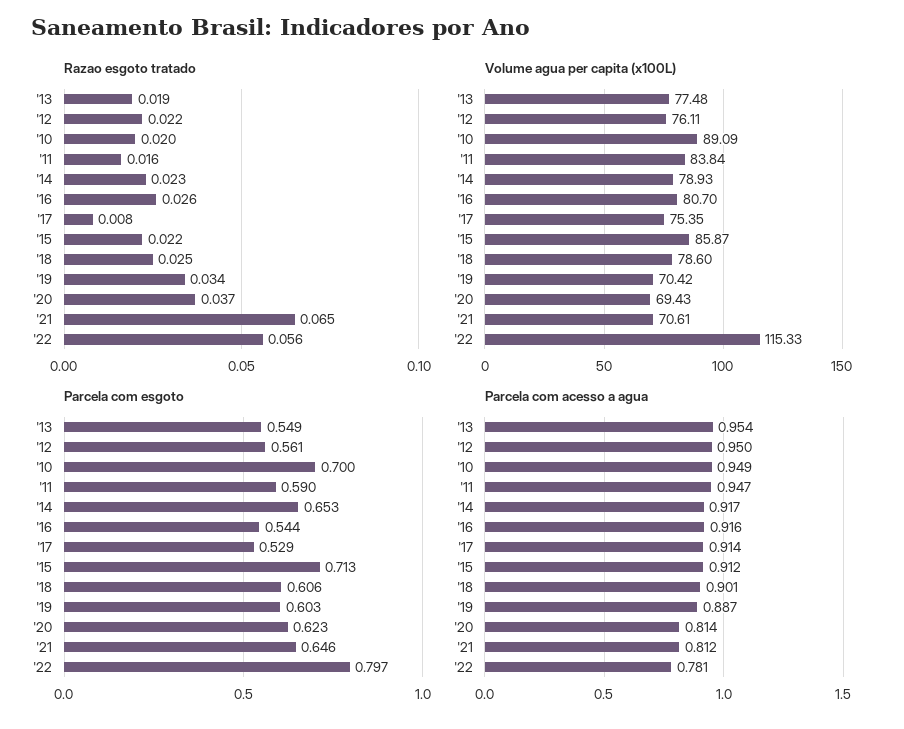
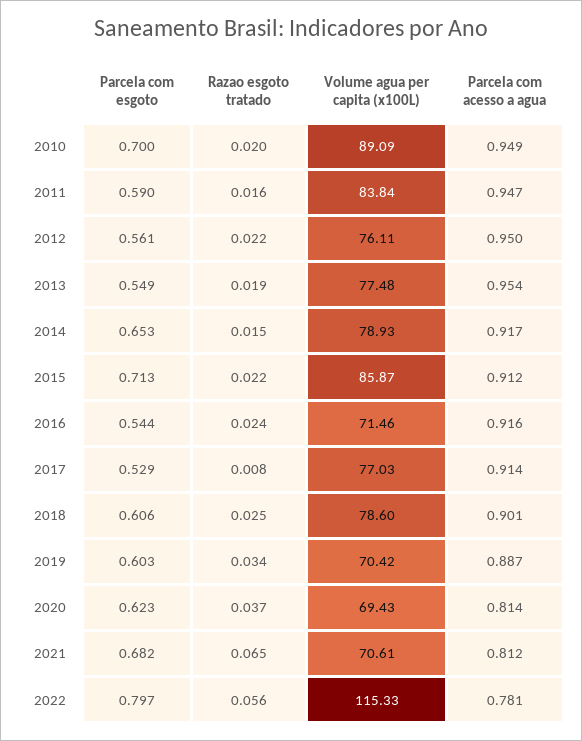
  {
    "Razao esgoto tratado": {
      "'13": 0.019,
      "'12": 0.022,
      "'10": 0.02,
      "'11": 0.016,
-     "'14": 0.023,
+     "'14": 0.015,
-     "'16": 0.026,
+     "'16": 0.024,
      "'17": 0.008,
      "'15": 0.022,
      "'18": 0.025,
      "'19": 0.034,
      "'20": 0.037,
      "'21": 0.065,
      "'22": 0.056
    },
    "Volume agua per capita (x100L)": {
      "'13": 77.48,
      "'12": 76.11,
      "'10": 89.09,
      "'11": 83.84,
      "'14": 78.93,
-     "'16": 80.7,
+     "'16": 71.46,
-     "'17": 75.35,
+     "'17": 77.03,
      "'15": 85.87,
      "'18": 78.6,
      "'19": 70.42,
      "'20": 69.43,
      "'21": 70.61,
      "'22": 115.33
    },
    "Parcela com esgoto": {
      "'13": 0.549,
      "'12": 0.561,
      "'10": 0.7,
      "'11": 0.59,
      "'14": 0.653,
      "'16": 0.544,
      "'17": 0.529,
      "'15": 0.713,
      "'18": 0.606,
      "'19": 0.603,
      "'20": 0.623,
-     "'21": 0.646,
+     "'21": 0.682,
      "'22": 0.797
    },
    "Parcela com acesso a agua": {
      "'13": 0.954,
      "'12": 0.95,
      "'10": 0.949,
      "'11": 0.947,
      "'14": 0.917,
      "'16": 0.916,
      "'17": 0.914,
      "'15": 0.912,
      "'18": 0.901,
      "'19": 0.887,
      "'20": 0.814,
      "'21": 0.812,
      "'22": 0.781
    }
  }

